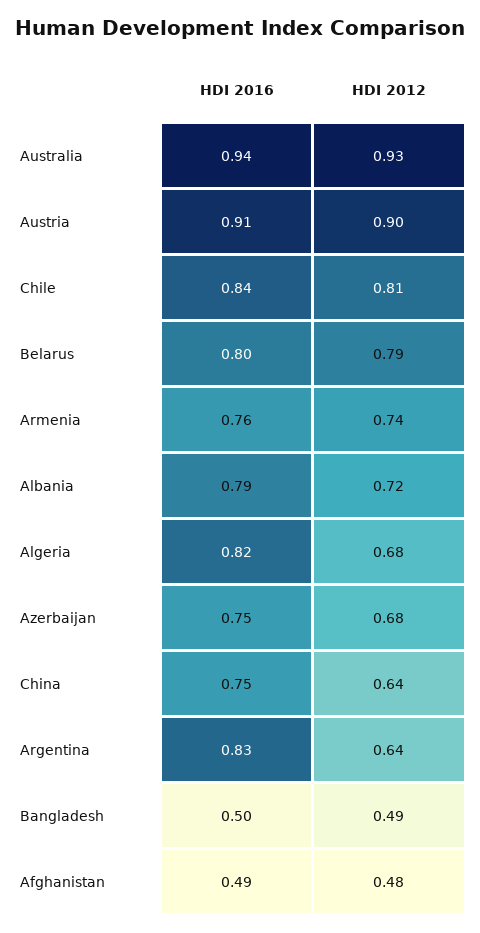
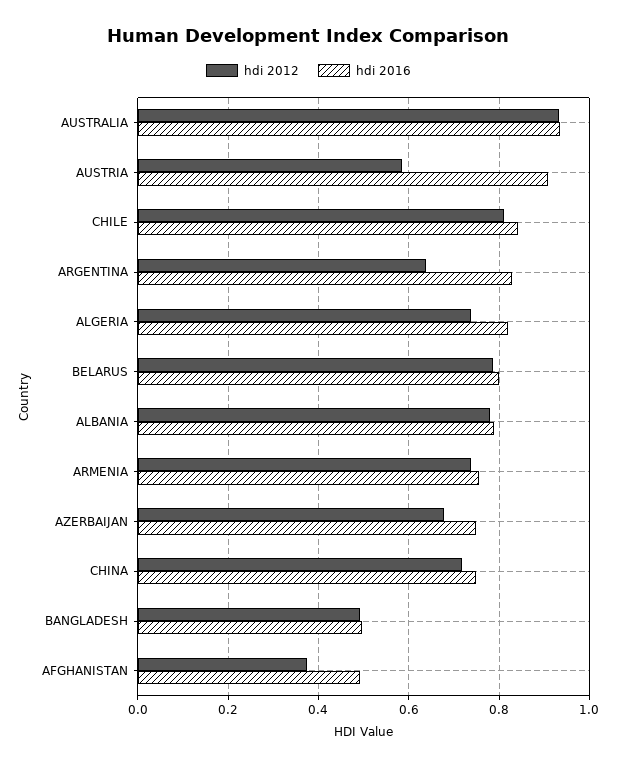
  {
    "HDI 2016": {
      "Australia": 0.94,
      "Austria": 0.91,
      "Chile": 0.84,
      "Belarus": 0.8,
      "Armenia": 0.76,
      "Albania": 0.79,
      "Algeria": 0.82,
      "Azerbaijan": 0.75,
      "China": 0.75,
      "Argentina": 0.83,
      "Bangladesh": 0.5,
      "Afghanistan": 0.49
    },
    "HDI 2012": {
      "Australia": 0.93,
-     "Austria": 0.9,
+     "Austria": 0.58,
      "Chile": 0.81,
      "Belarus": 0.79,
      "Armenia": 0.74,
-     "Albania": 0.72,
+     "Albania": 0.78,
-     "Algeria": 0.68,
+     "Algeria": 0.74,
      "Azerbaijan": 0.68,
-     "China": 0.64,
+     "China": 0.72,
      "Argentina": 0.64,
      "Bangladesh": 0.49,
-     "Afghanistan": 0.48
+     "Afghanistan": 0.38
    }
  }

